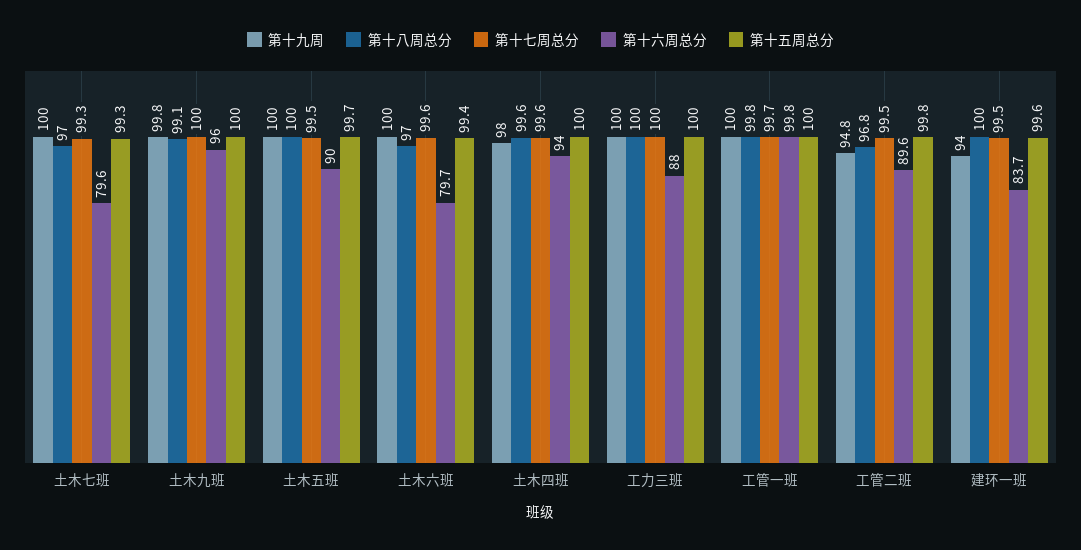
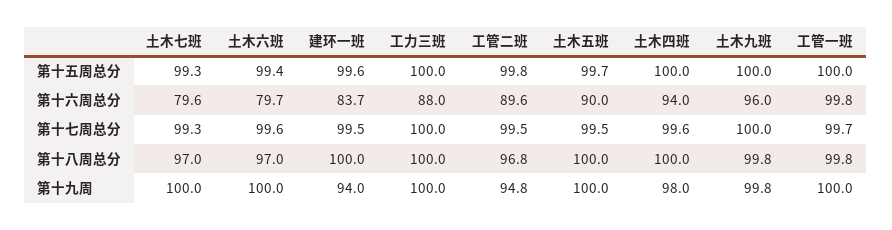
  {
    "第十九周": {
      "土木七班": 100,
      "土木九班": 99.8,
      "土木五班": 100,
      "土木六班": 100,
      "土木四班": 98,
      "工力三班": 100,
      "工管一班": 100,
      "工管二班": 94.8,
      "建环一班": 94
    },
    "第十八周总分": {
      "土木七班": 97,
-     "土木九班": 99.1,
+     "土木九班": 99.8,
      "土木五班": 100,
      "土木六班": 97,
-     "土木四班": 99.6,
+     "土木四班": 100,
      "工力三班": 100,
      "工管一班": 99.8,
      "工管二班": 96.8,
      "建环一班": 100
    },
    "第十七周总分": {
      "土木七班": 99.3,
      "土木九班": 100,
      "土木五班": 99.5,
      "土木六班": 99.6,
      "土木四班": 99.6,
      "工力三班": 100,
      "工管一班": 99.7,
      "工管二班": 99.5,
      "建环一班": 99.5
    },
    "第十六周总分": {
      "土木七班": 79.6,
      "土木九班": 96,
      "土木五班": 90,
      "土木六班": 79.7,
      "土木四班": 94,
      "工力三班": 88,
      "工管一班": 99.8,
      "工管二班": 89.6,
      "建环一班": 83.7
    },
    "第十五周总分": {
      "土木七班": 99.3,
      "土木九班": 100,
      "土木五班": 99.7,
      "土木六班": 99.4,
      "土木四班": 100,
      "工力三班": 100,
      "工管一班": 100,
      "工管二班": 99.8,
      "建环一班": 99.6
    }
  }

